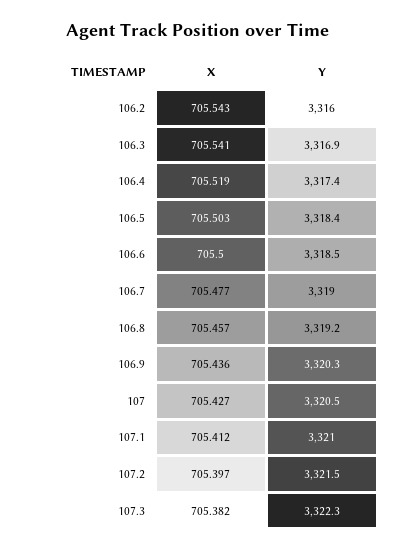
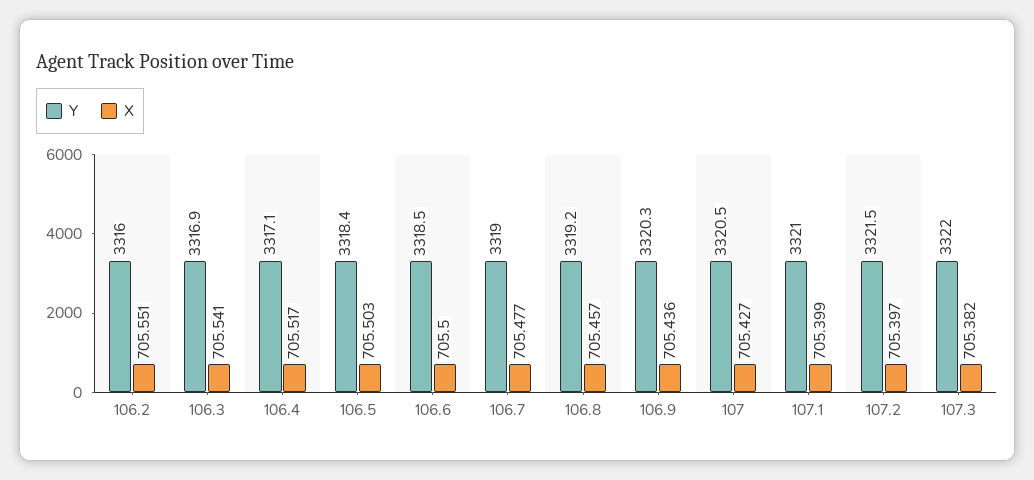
  {
    "X": {
-     "106.2": 705.543,
+     "106.2": 705.551,
      "106.3": 705.541,
-     "106.4": 705.519,
+     "106.4": 705.517,
      "106.5": 705.503,
      "106.6": 705.5,
      "106.7": 705.477,
      "106.8": 705.457,
      "106.9": 705.436,
      "107": 705.427,
-     "107.1": 705.412,
+     "107.1": 705.399,
      "107.2": 705.397,
      "107.3": 705.382
    },
    "Y": {
      "106.2": 3316,
      "106.3": 3316.9,
-     "106.4": 3317.4,
+     "106.4": 3317.1,
      "106.5": 3318.4,
      "106.6": 3318.5,
      "106.7": 3319,
      "106.8": 3319.2,
      "106.9": 3320.3,
      "107": 3320.5,
      "107.1": 3321,
      "107.2": 3321.5,
-     "107.3": 3322.3
+     "107.3": 3322
    }
  }

